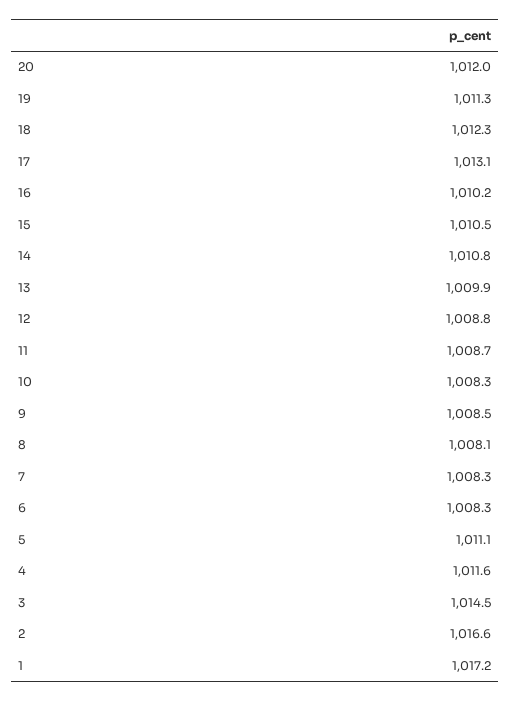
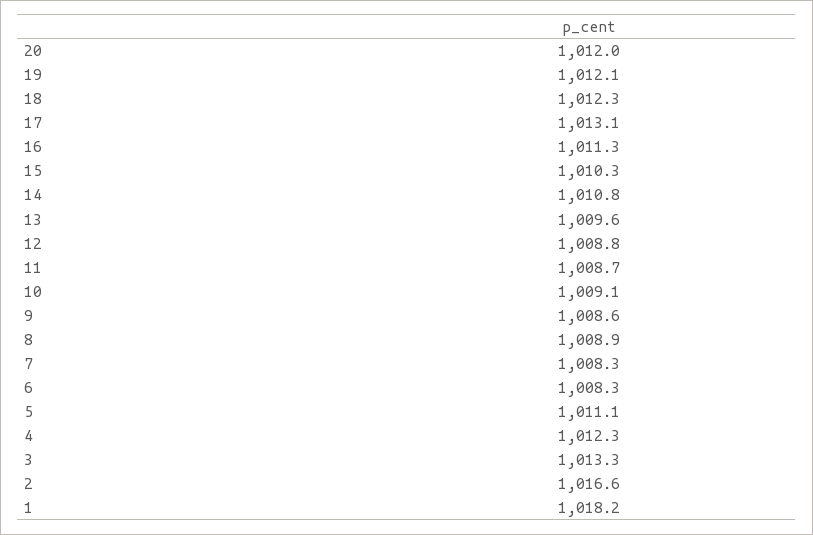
  {
    "20": 1012,
-   "19": 1011.3,
+   "19": 1012.1,
    "18": 1012.3,
    "17": 1013.1,
-   "16": 1010.2,
+   "16": 1011.3,
-   "15": 1010.5,
+   "15": 1010.3,
    "14": 1010.8,
-   "13": 1009.9,
+   "13": 1009.6,
    "12": 1008.8,
    "11": 1008.7,
-   "10": 1008.3,
+   "10": 1009.1,
-   "9": 1008.5,
+   "9": 1008.6,
-   "8": 1008.1,
+   "8": 1008.9,
    "7": 1008.3,
    "6": 1008.3,
    "5": 1011.1,
-   "4": 1011.6,
+   "4": 1012.3,
-   "3": 1014.5,
+   "3": 1013.3,
    "2": 1016.6,
-   "1": 1017.2
+   "1": 1018.2
  }

